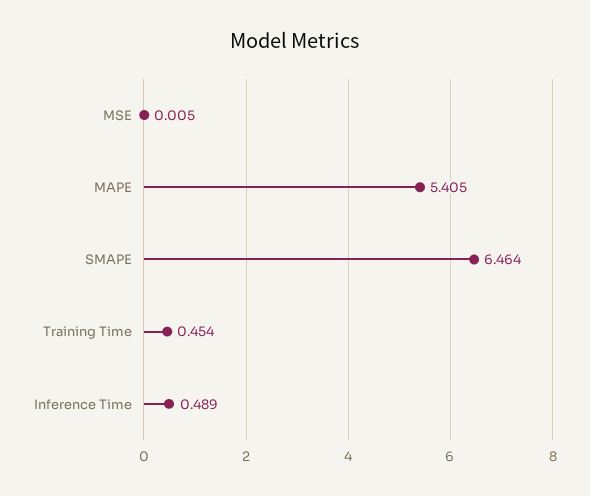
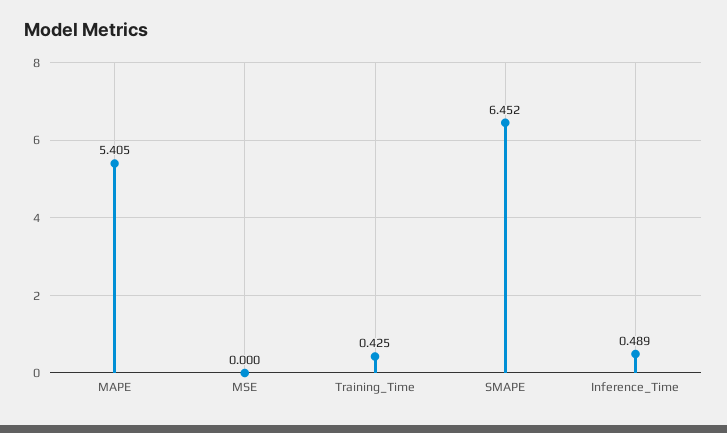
  {
-   "MSE": 0.005,
+   "MSE": 0,
    "MAPE": 5.405,
-   "SMAPE": 6.464,
+   "SMAPE": 6.452,
-   "Training Time": 0.454,
+   "Training Time": 0.425,
    "Inference Time": 0.489
  }

